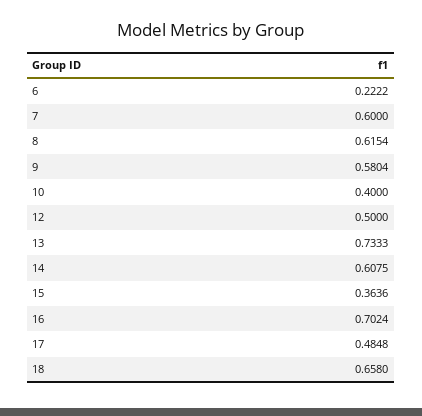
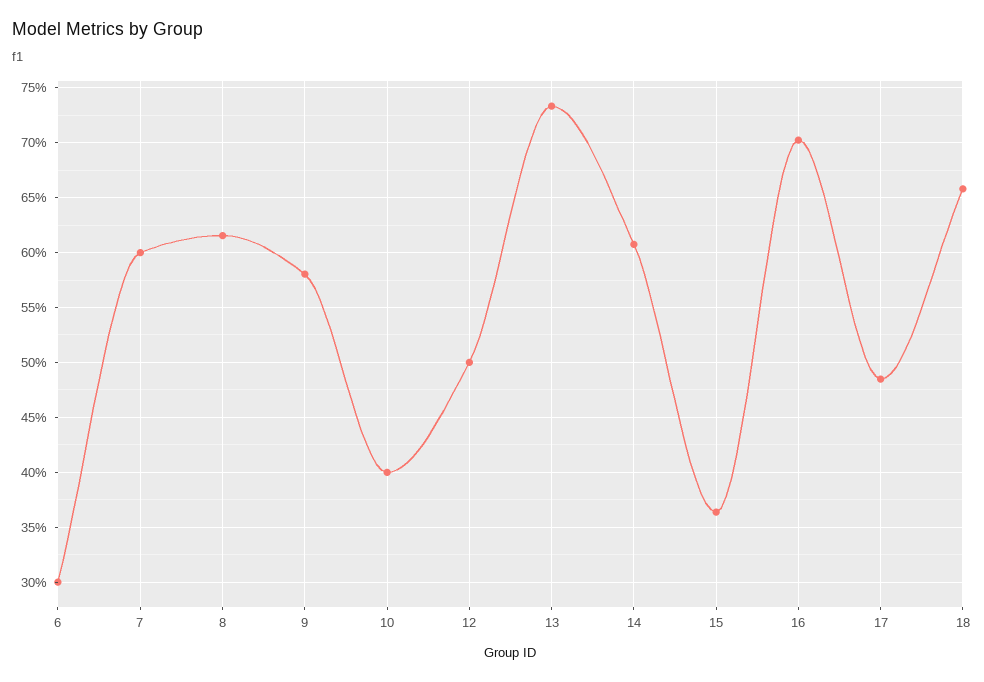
  {
-   "6": 0.2222,
+   "6": 0.3,
    "7": 0.6,
    "8": 0.6154,
    "9": 0.5804,
    "10": 0.4,
    "12": 0.5,
    "13": 0.7333,
    "14": 0.6075,
    "15": 0.3636,
    "16": 0.7024,
    "17": 0.4848,
    "18": 0.658
  }

